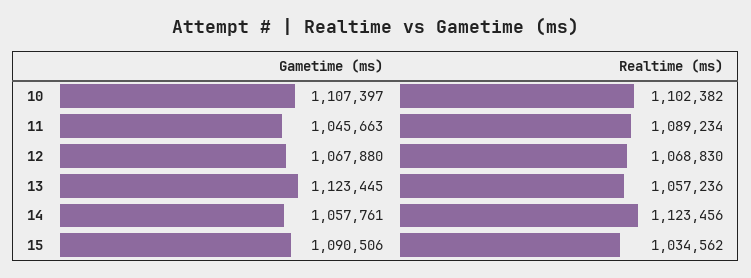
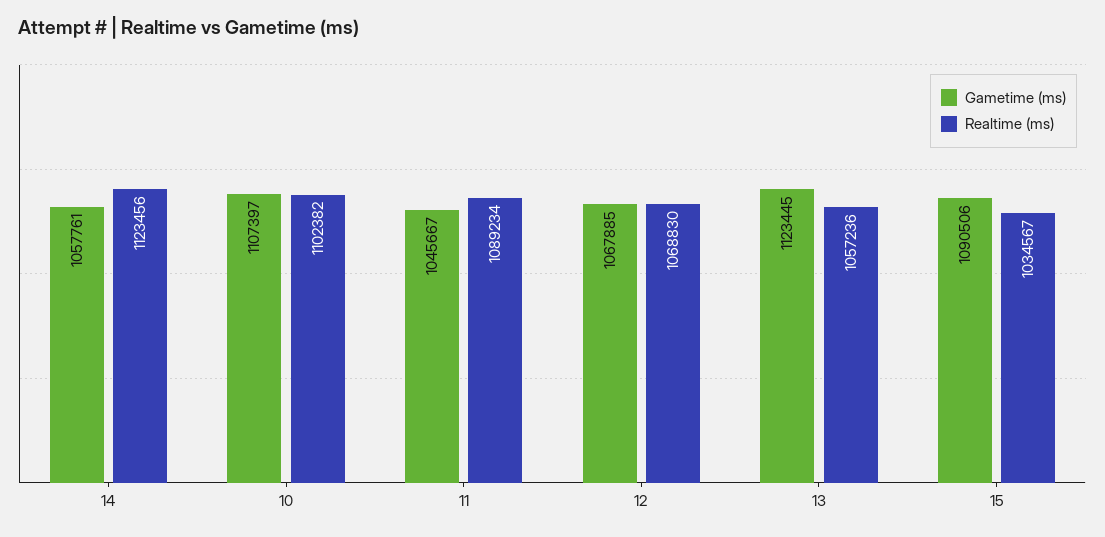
  {
    "Gametime (ms)": {
      "10": 1107397,
-     "11": 1045663,
+     "11": 1045667,
-     "12": 1067880,
+     "12": 1067885,
      "13": 1123445,
      "14": 1057761,
      "15": 1090506
    },
    "Realtime (ms)": {
      "10": 1102382,
      "11": 1089234,
      "12": 1068830,
      "13": 1057236,
      "14": 1123456,
-     "15": 1034562
+     "15": 1034567
    }
  }

